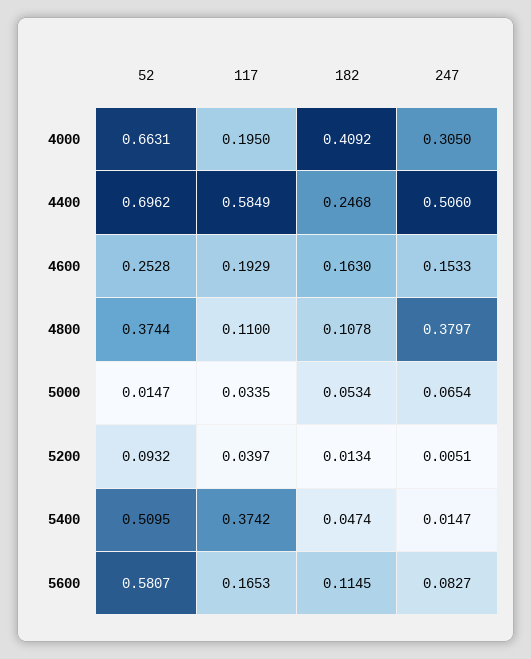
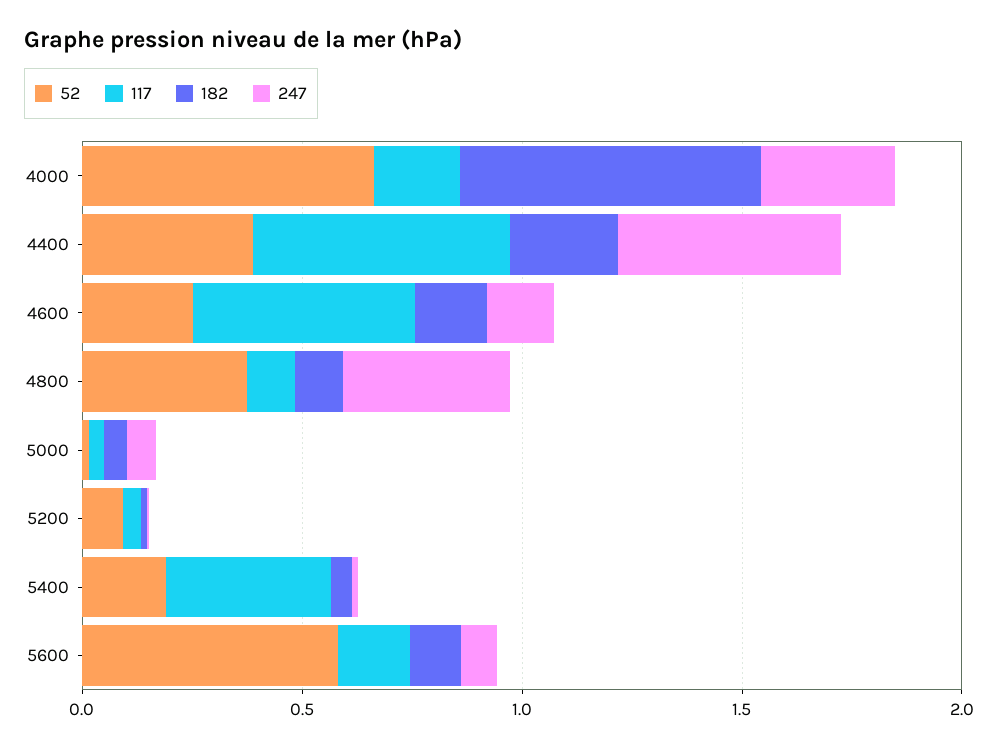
  {
    "52": {
      "4000": 0.6631,
-     "4400": 0.6962,
+     "4400": 0.4,
      "4600": 0.2528,
      "4800": 0.3744,
      "5000": 0.0147,
      "5200": 0.0932,
-     "5400": 0.5095,
+     "5400": 0.2,
      "5600": 0.5807
    },
    "117": {
      "4000": 0.195,
      "4400": 0.5849,
-     "4600": 0.1929,
+     "4600": 0.5,
      "4800": 0.11,
      "5000": 0.0335,
      "5200": 0.0397,
      "5400": 0.3742,
      "5600": 0.1653
    },
    "182": {
-     "4000": 0.4092,
+     "4000": 0.7,
      "4400": 0.2468,
      "4600": 0.163,
      "4800": 0.1078,
      "5000": 0.0534,
      "5200": 0.0134,
      "5400": 0.0474,
      "5600": 0.1145
    },
    "247": {
      "4000": 0.305,
      "4400": 0.506,
      "4600": 0.1533,
      "4800": 0.3797,
      "5000": 0.0654,
      "5200": 0.0051,
      "5400": 0.0147,
      "5600": 0.0827
    }
  }

